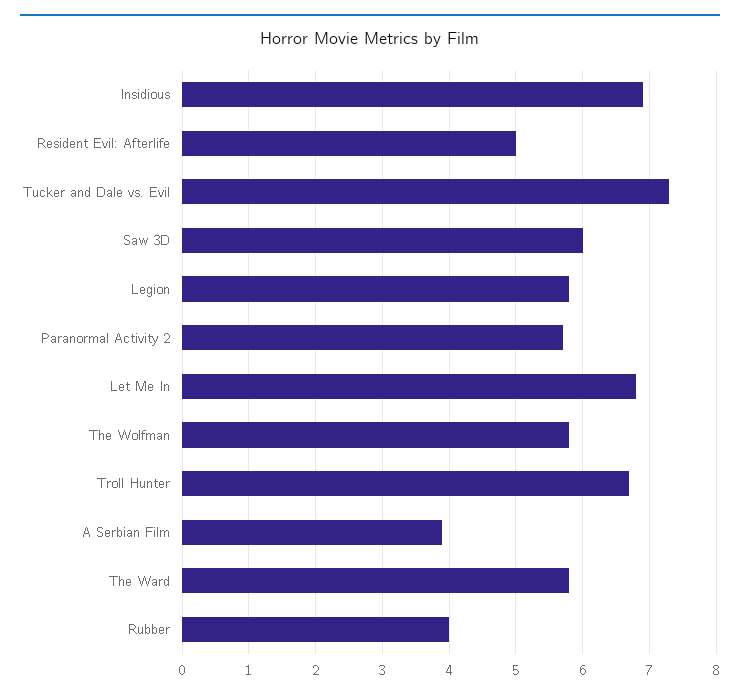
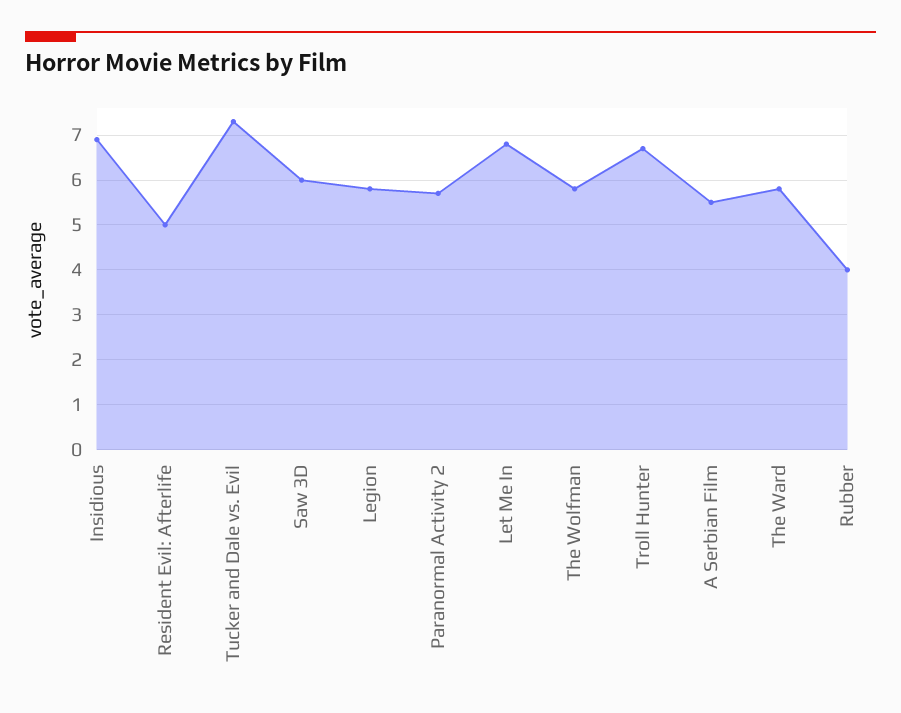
  {
    "Insidious": 6.9,
    "Resident Evil: Afterlife": 5,
    "Tucker and Dale vs. Evil": 7.3,
    "Saw 3D": 6,
    "Legion": 5.8,
    "Paranormal Activity 2": 5.7,
    "Let Me In": 6.8,
    "The Wolfman": 5.8,
    "Troll Hunter": 6.7,
-   "A Serbian Film": 3.9,
+   "A Serbian Film": 5.5,
    "The Ward": 5.8,
    "Rubber": 4
  }

